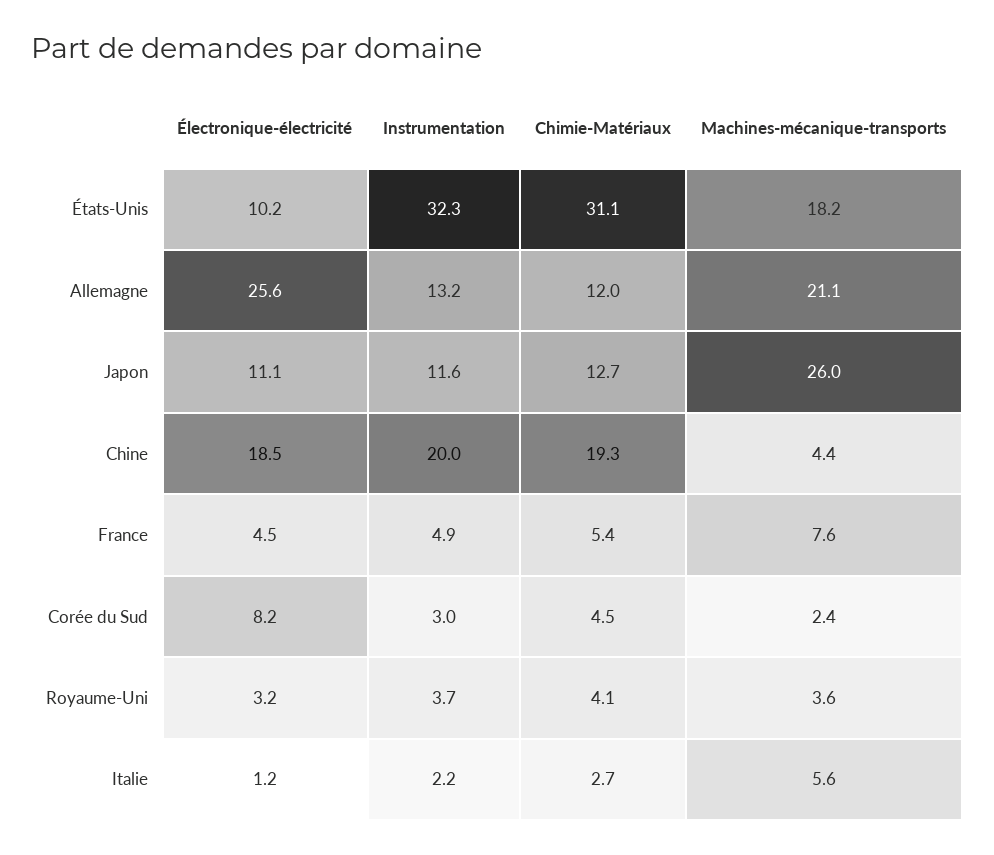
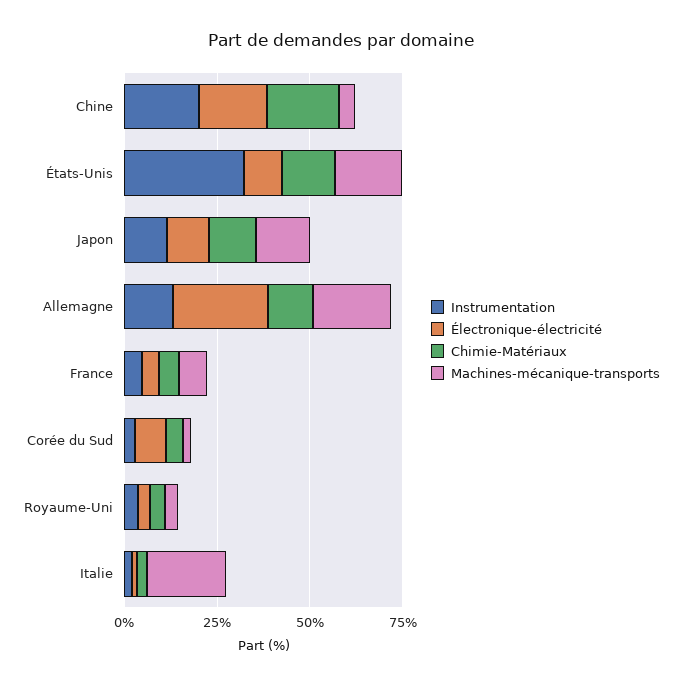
  {
    "Électronique-électricité": {
      "États-Unis": 10.2,
      "Allemagne": 25.6,
      "Japon": 11.1,
      "Chine": 18.5,
      "France": 4.5,
      "Corée du Sud": 8.2,
      "Royaume-Uni": 3.2,
      "Italie": 1.2
    },
    "Instrumentation": {
      "États-Unis": 32.3,
      "Allemagne": 13.2,
      "Japon": 11.6,
      "Chine": 20,
      "France": 4.9,
      "Corée du Sud": 3,
      "Royaume-Uni": 3.7,
      "Italie": 2.2
    },
    "Chimie-Matériaux": {
-     "États-Unis": 31.1,
+     "États-Unis": 15,
      "Allemagne": 12,
      "Japon": 12.7,
      "Chine": 19.3,
      "France": 5.4,
      "Corée du Sud": 4.5,
      "Royaume-Uni": 4.1,
      "Italie": 2.7
    },
    "Machines-mécanique-transports": {
      "États-Unis": 18.2,
      "Allemagne": 21.1,
-     "Japon": 26,
+     "Japon": 15,
      "Chine": 4.4,
      "France": 7.6,
      "Corée du Sud": 2.4,
      "Royaume-Uni": 3.6,
-     "Italie": 5.6
+     "Italie": 20
    }
  }

